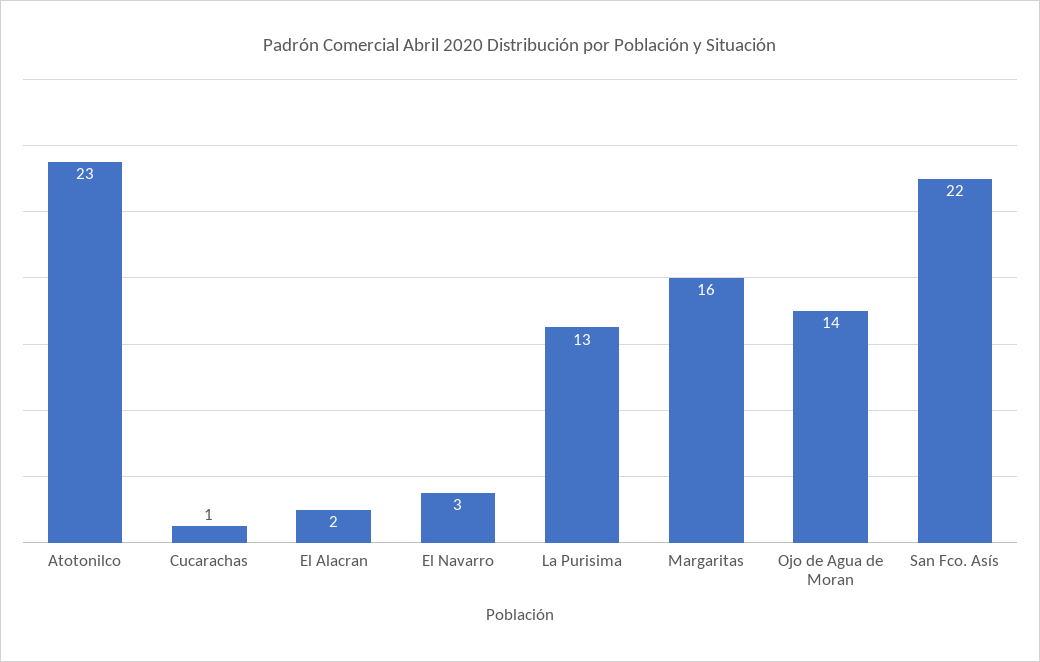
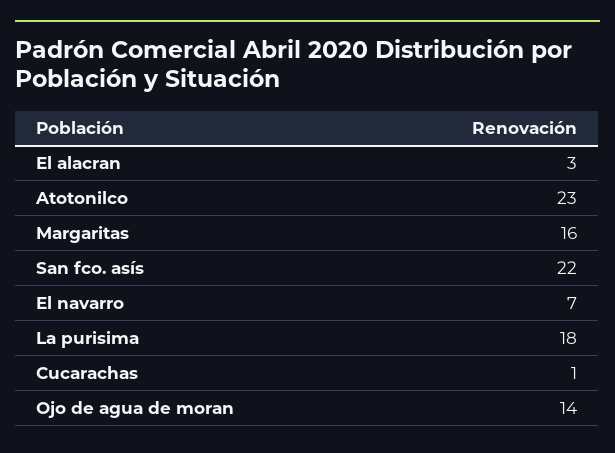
  {
    "Atotonilco": 23,
    "Cucarachas": 1,
-   "El Alacran": 2,
+   "El Alacran": 3,
-   "El Navarro": 3,
+   "El Navarro": 7,
-   "La Purisima": 13,
+   "La Purisima": 18,
    "Margaritas": 16,
    "Ojo de Agua de Moran": 14,
    "San Fco. Asís": 22
  }

